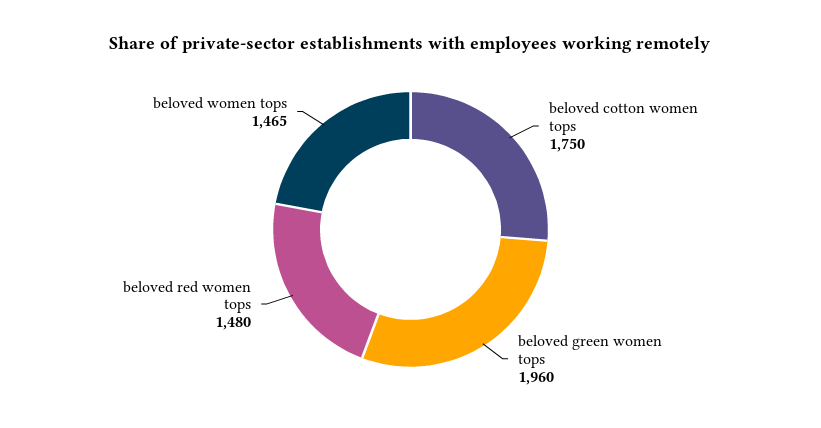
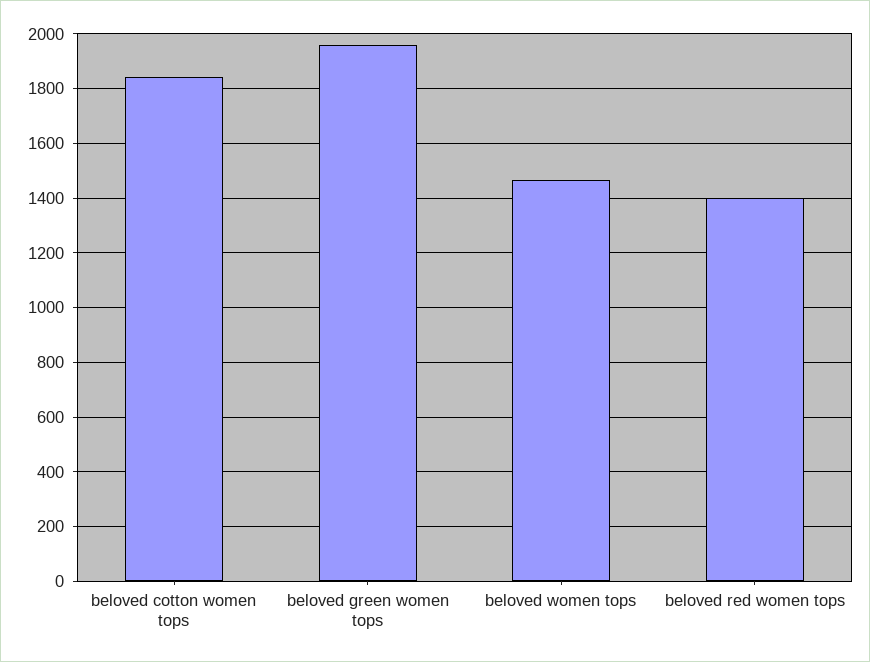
  {
-   "beloved cotton women tops": 1750,
+   "beloved cotton women tops": 1850,
    "beloved green women tops": 1960,
-   "beloved red women tops": 1480,
+   "beloved red women tops": 1400,
    "beloved women tops": 1465
  }

